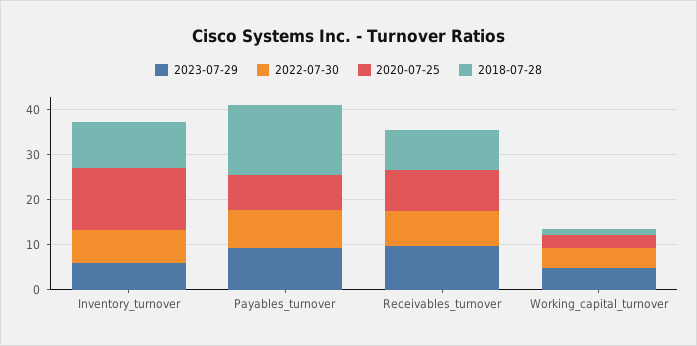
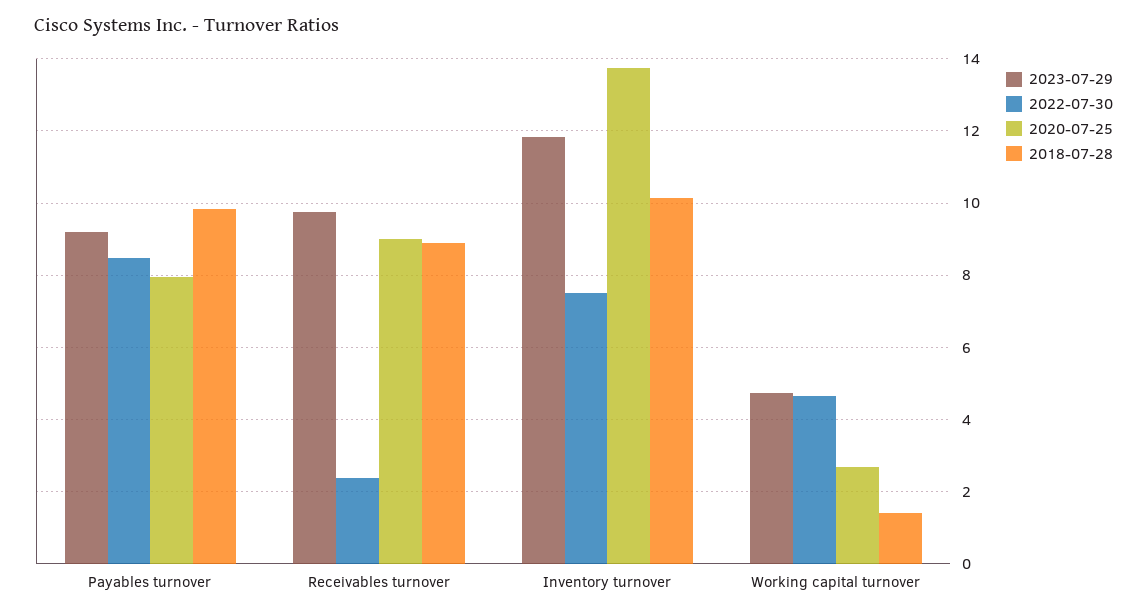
  {
    "2023-07-29": {
-     "Inventory_turnover": 6,
+     "Inventory_turnover": 11.8,
      "Payables_turnover": 9.2,
      "Receivables_turnover": 9.8,
      "Working_capital_turnover": 4.8
    },
    "2022-07-30": {
      "Inventory_turnover": 7.6,
      "Payables_turnover": 8.4,
-     "Receivables_turnover": 8,
+     "Receivables_turnover": 2.4,
      "Working_capital_turnover": 4.6
    },
    "2020-07-25": {
      "Inventory_turnover": 13.8,
      "Payables_turnover": 8,
      "Receivables_turnover": 9,
      "Working_capital_turnover": 2.8
    },
    "2018-07-28": {
      "Inventory_turnover": 10.2,
-     "Payables_turnover": 16,
+     "Payables_turnover": 9.8,
      "Receivables_turnover": 8.8,
      "Working_capital_turnover": 1.4
    }
  }

